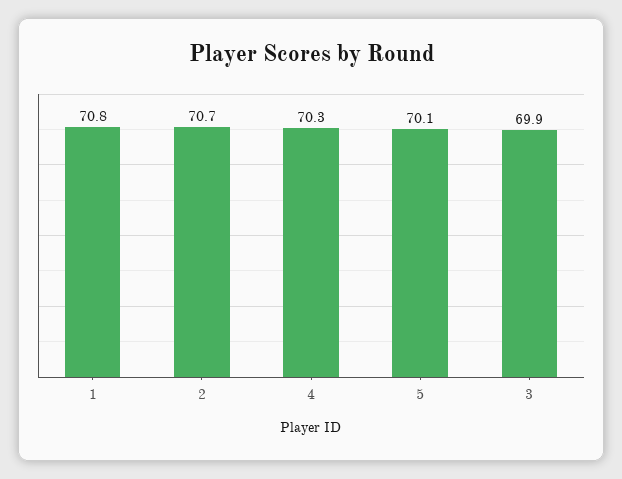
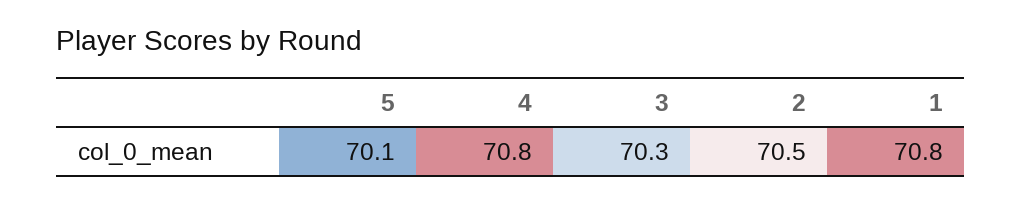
  {
    "1": 70.8,
-   "2": 70.7,
+   "2": 70.5,
-   "4": 70.3,
+   "4": 70.8,
    "5": 70.1,
-   "3": 69.9
+   "3": 70.3
  }

